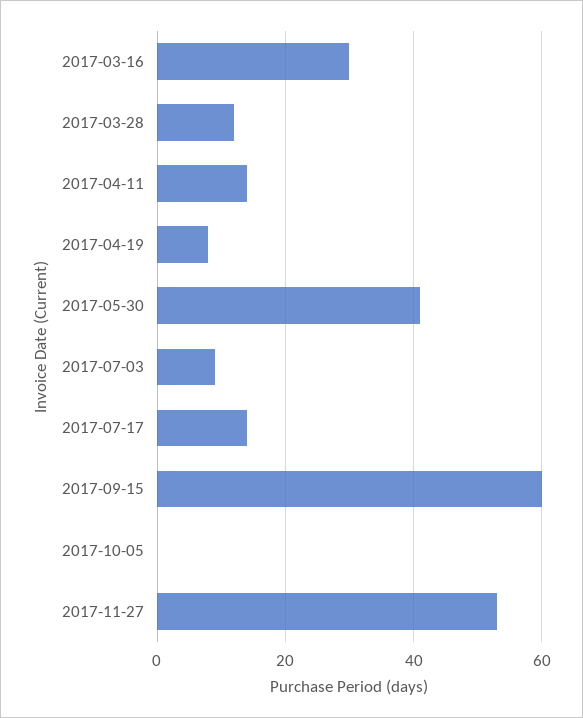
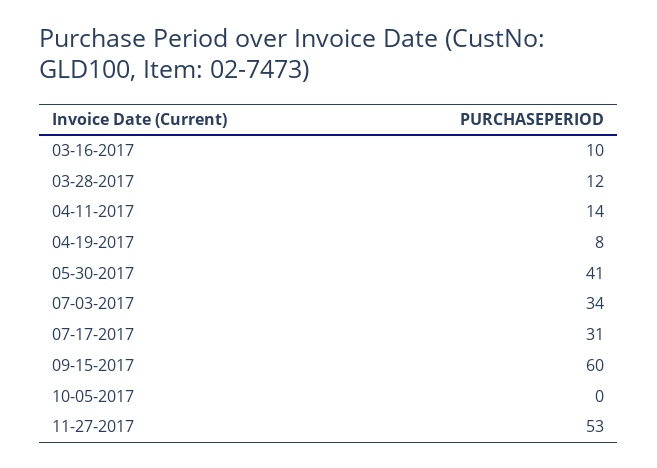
  {
-   "2017-03-16": 30,
+   "2017-03-16": 10,
    "2017-03-28": 12,
    "2017-04-11": 14,
    "2017-04-19": 8,
    "2017-05-30": 41,
-   "2017-07-03": 10,
+   "2017-07-03": 34,
-   "2017-07-17": 15,
+   "2017-07-17": 31,
    "2017-09-15": 60,
    "2017-10-05": 0,
    "2017-11-27": 53
  }

